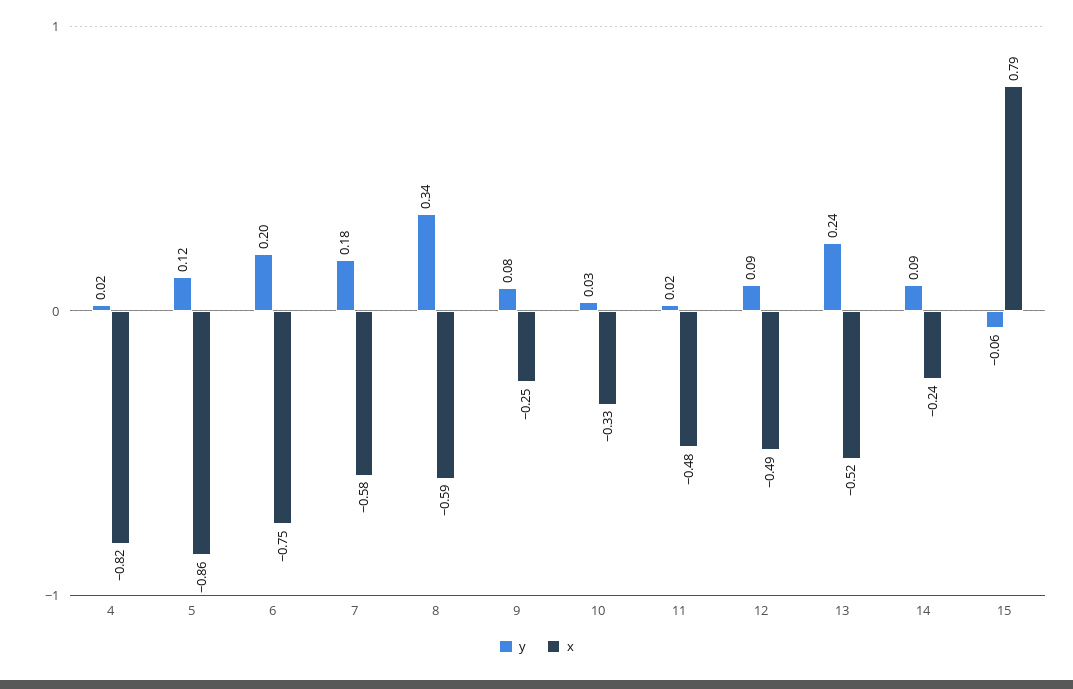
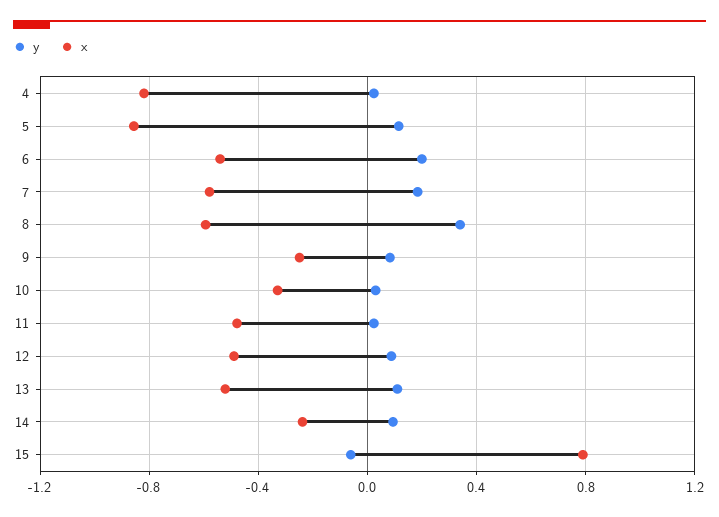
  {
    "y": {
      "4": 0.02,
      "5": 0.12,
      "6": 0.2,
      "7": 0.18,
      "8": 0.34,
      "9": 0.08,
      "10": 0.03,
      "11": 0.02,
      "12": 0.09,
-     "13": 0.24,
+     "13": 0.1,
      "14": 0.09,
      "15": -0.06
    },
    "x": {
      "4": -0.82,
      "5": -0.86,
-     "6": -0.75,
+     "6": -0.55,
      "7": -0.58,
      "8": -0.59,
      "9": -0.25,
      "10": -0.33,
      "11": -0.48,
      "12": -0.49,
      "13": -0.52,
      "14": -0.24,
      "15": 0.79
    }
  }

